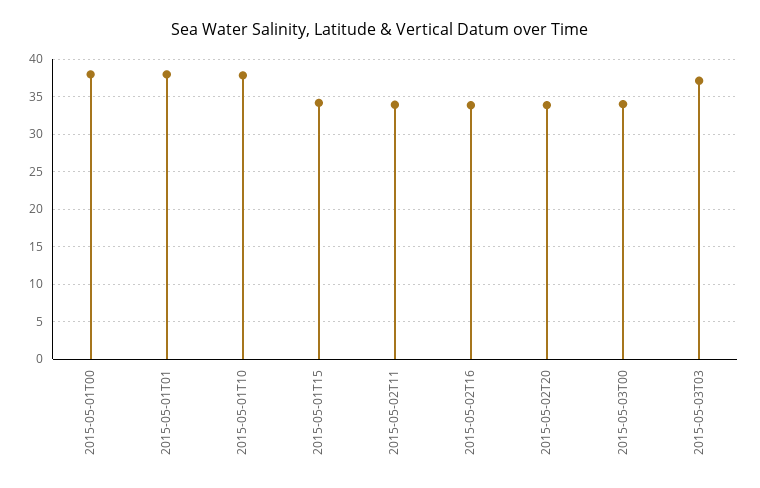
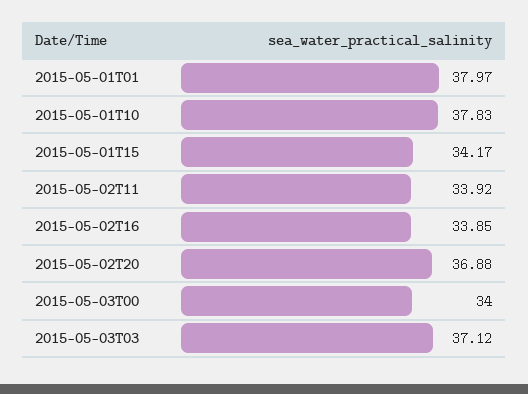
  {
-   "2015-05-01T00": 38,
    "2015-05-01T01": 37.97,
    "2015-05-01T10": 37.83,
    "2015-05-01T15": 34.17,
    "2015-05-02T11": 33.92,
    "2015-05-02T16": 33.85,
-   "2015-05-02T20": 34,
+   "2015-05-02T20": 36.88,
    "2015-05-03T00": 34,
    "2015-05-03T03": 37.12
  }

